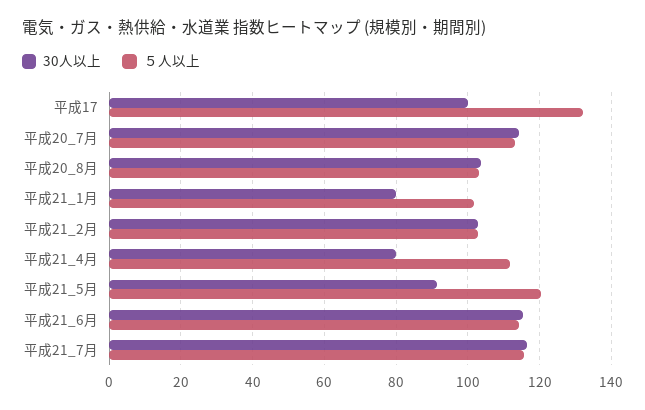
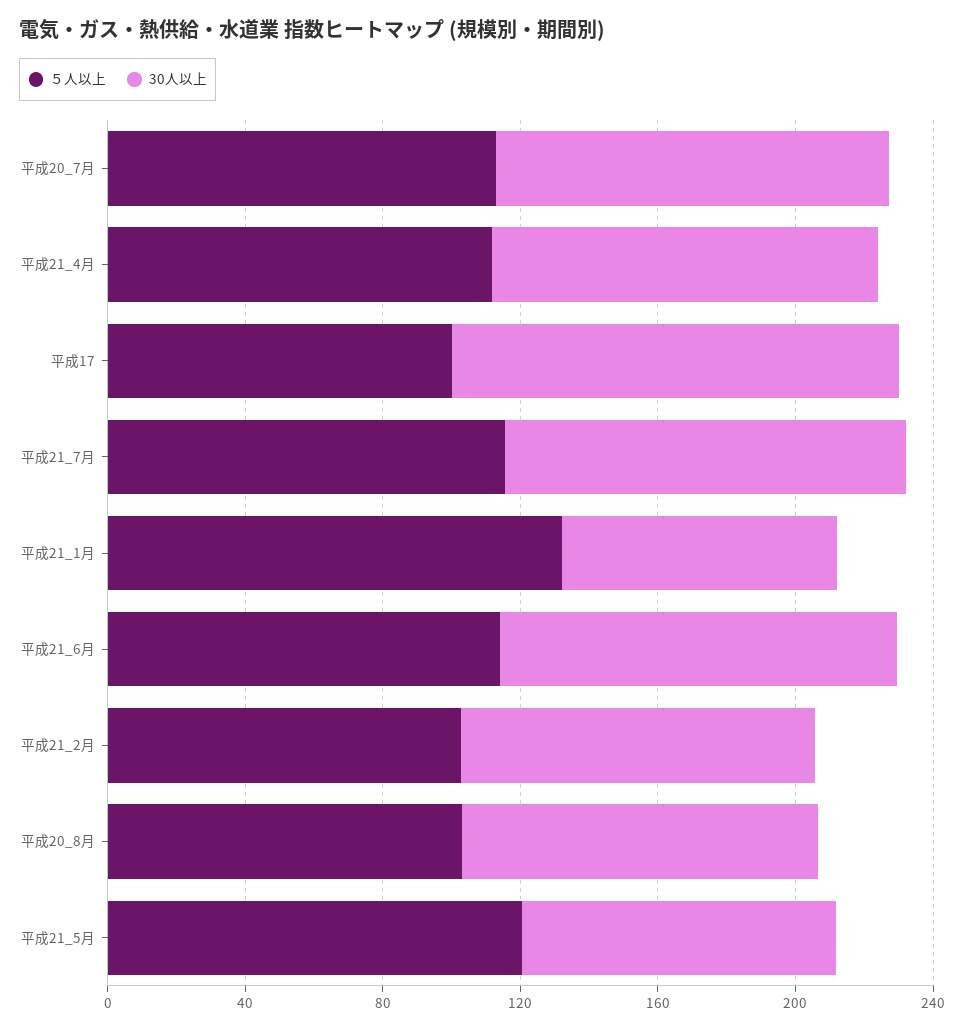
  {
    "30人以上": {
-     "平成17": 100,
+     "平成17": 130,
      "平成20_7月": 114,
      "平成20_8月": 104,
      "平成21_1月": 80,
      "平成21_2月": 102,
-     "平成21_4月": 80,
+     "平成21_4月": 110,
      "平成21_5月": 92,
      "平成21_6月": 116,
      "平成21_7月": 116
    },
    "５人以上": {
-     "平成17": 132,
+     "平成17": 100,
      "平成20_7月": 114,
      "平成20_8月": 104,
-     "平成21_1月": 102,
+     "平成21_1月": 130,
      "平成21_2月": 102,
      "平成21_4月": 112,
      "平成21_5月": 120,
      "平成21_6月": 114,
      "平成21_7月": 116
    }
  }

